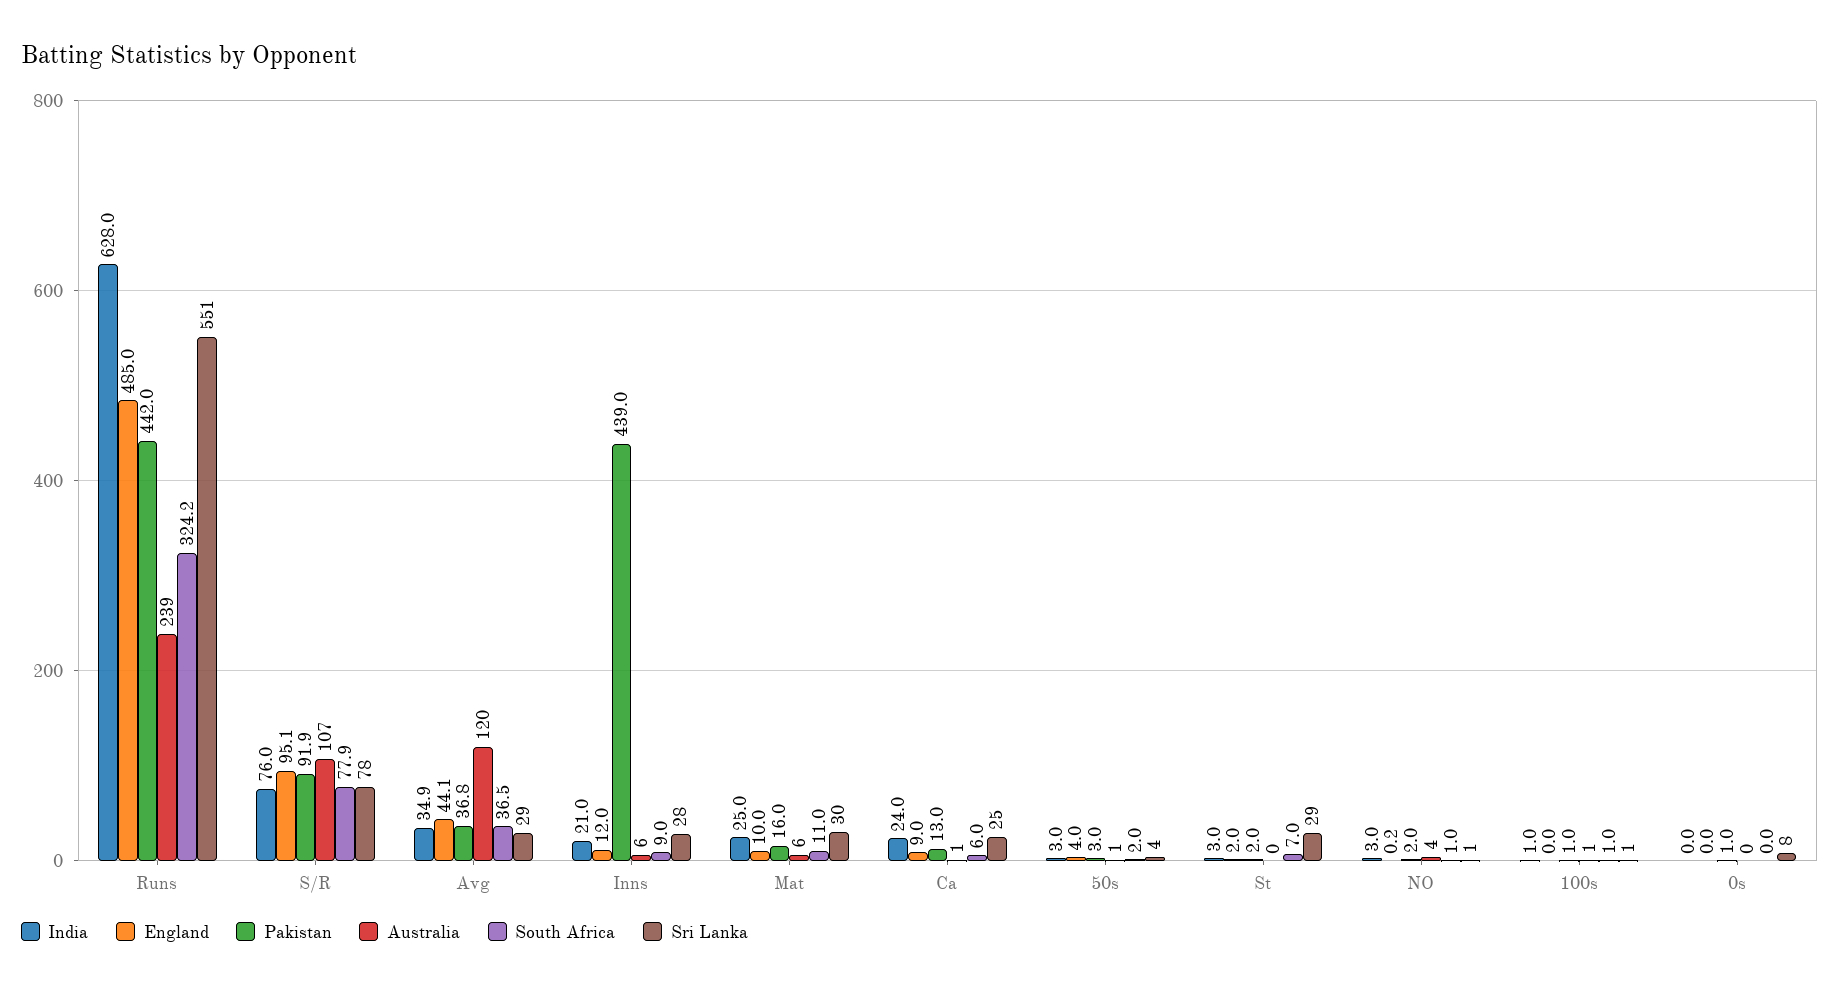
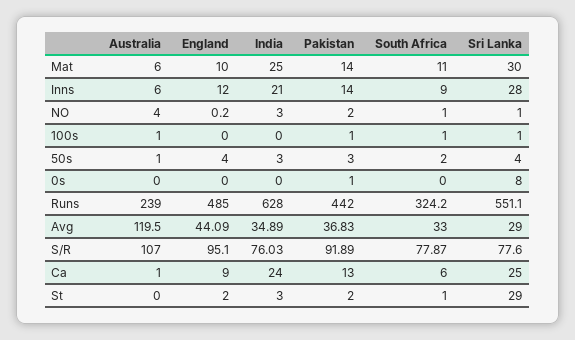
  {
    "India": {
      "Runs": 628,
      "S/R": 76.03,
      "Avg": 34.89,
      "Inns": 21,
      "Mat": 25,
      "Ca": 24,
      "50s": 3,
      "St": 3,
      "NO": 3,
-     "100s": 1,
+     "100s": 0,
      "0s": 0
    },
    "England": {
      "Runs": 485,
      "S/R": 95.1,
      "Avg": 44.09,
      "Inns": 12,
      "Mat": 10,
      "Ca": 9,
      "50s": 4,
      "St": 2,
      "NO": 0.2,
      "100s": 0,
      "0s": 0
    },
    "Pakistan": {
      "Runs": 442,
      "S/R": 91.89,
      "Avg": 36.83,
-     "Inns": 439,
+     "Inns": 14,
-     "Mat": 16,
+     "Mat": 14,
      "Ca": 13,
      "50s": 3,
      "St": 2,
      "NO": 2,
      "100s": 1,
      "0s": 1
    },
    "Australia": {
      "Runs": 239,
      "S/R": 107,
      "Avg": 119.5,
      "Inns": 6,
      "Mat": 6,
      "Ca": 1,
      "50s": 1,
      "St": 0,
      "NO": 4,
      "100s": 1,
      "0s": 0
    },
    "South Africa": {
      "Runs": 324.2,
      "S/R": 77.87,
-     "Avg": 36.5,
+     "Avg": 33,
      "Inns": 9,
      "Mat": 11,
      "Ca": 6,
      "50s": 2,
-     "St": 7,
+     "St": 1,
      "NO": 1,
      "100s": 1,
      "0s": 0
    },
    "Sri Lanka": {
      "Runs": 551.1,
      "S/R": 77.6,
      "Avg": 29,
      "Inns": 28,
      "Mat": 30,
      "Ca": 25,
      "50s": 4,
      "St": 29,
      "NO": 1,
      "100s": 1,
      "0s": 8
    }
  }

